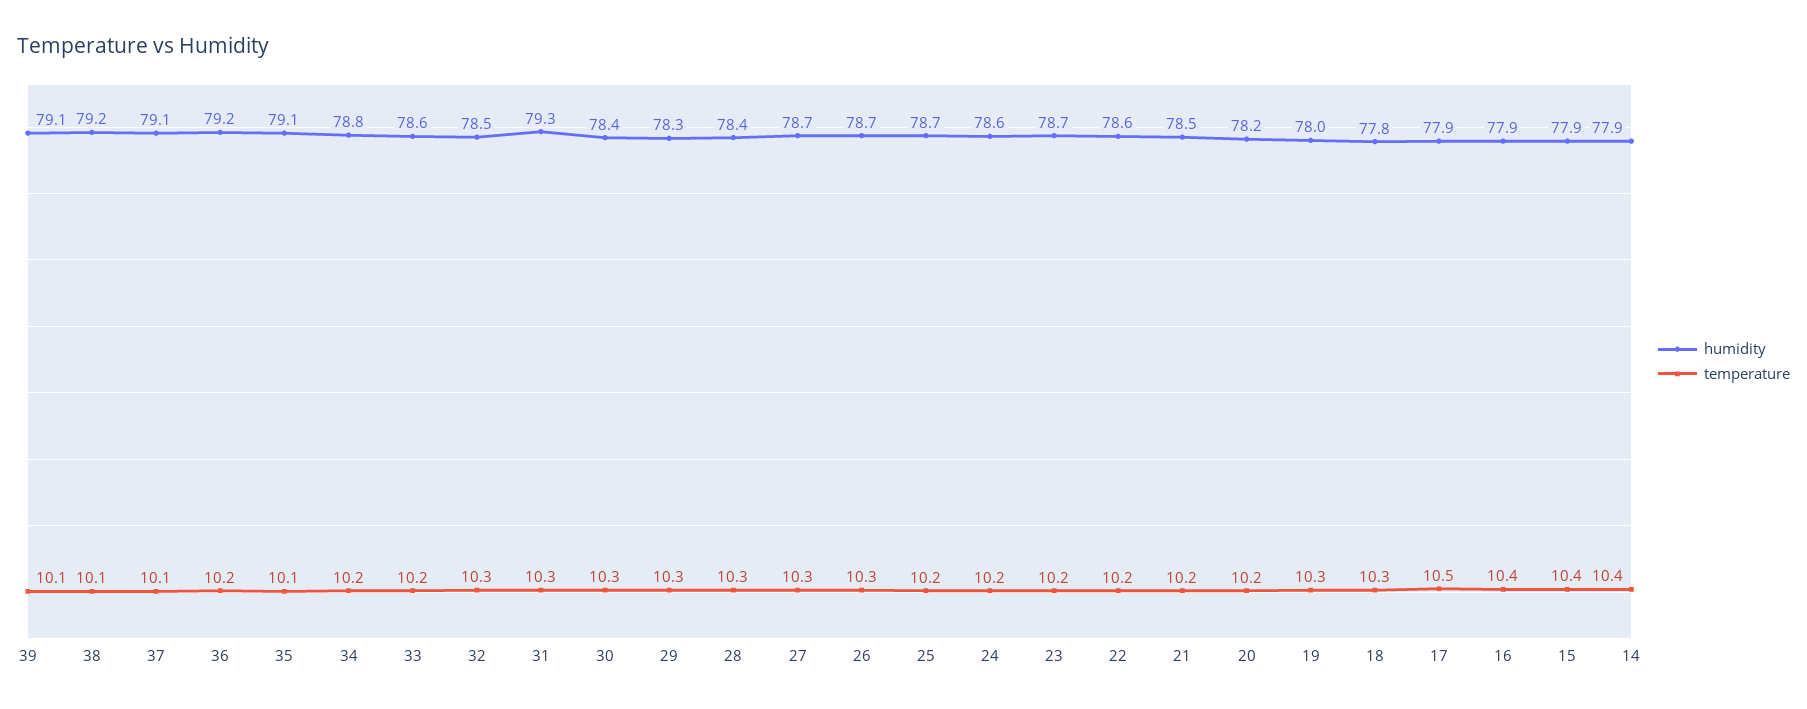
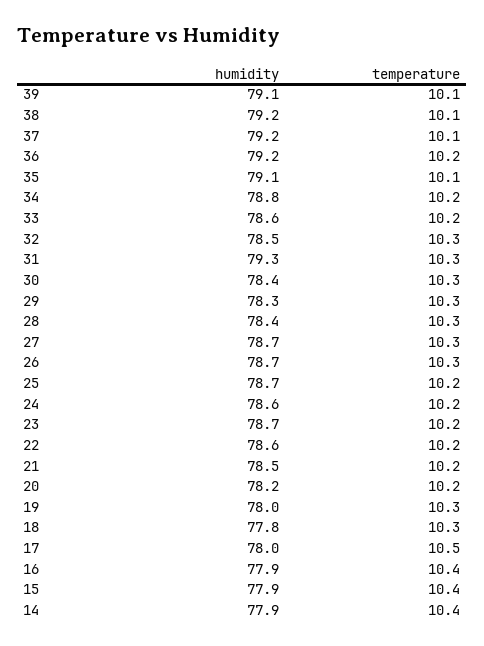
  {
    "humidity": {
      "39": 79.1,
      "38": 79.2,
-     "37": 79.1,
+     "37": 79.2,
      "36": 79.2,
      "35": 79.1,
      "34": 78.8,
      "33": 78.6,
      "32": 78.5,
      "31": 79.3,
      "30": 78.4,
      "29": 78.3,
      "28": 78.4,
      "27": 78.7,
      "26": 78.7,
      "25": 78.7,
      "24": 78.6,
      "23": 78.7,
      "22": 78.6,
      "21": 78.5,
      "20": 78.2,
      "19": 78,
      "18": 77.8,
-     "17": 77.9,
+     "17": 78,
      "16": 77.9,
      "15": 77.9,
      "14": 77.9
    },
    "temperature": {
      "39": 10.1,
      "38": 10.1,
      "37": 10.1,
      "36": 10.2,
      "35": 10.1,
      "34": 10.2,
      "33": 10.2,
      "32": 10.3,
      "31": 10.3,
      "30": 10.3,
      "29": 10.3,
      "28": 10.3,
      "27": 10.3,
      "26": 10.3,
      "25": 10.2,
      "24": 10.2,
      "23": 10.2,
      "22": 10.2,
      "21": 10.2,
      "20": 10.2,
      "19": 10.3,
      "18": 10.3,
      "17": 10.5,
      "16": 10.4,
      "15": 10.4,
      "14": 10.4
    }
  }

